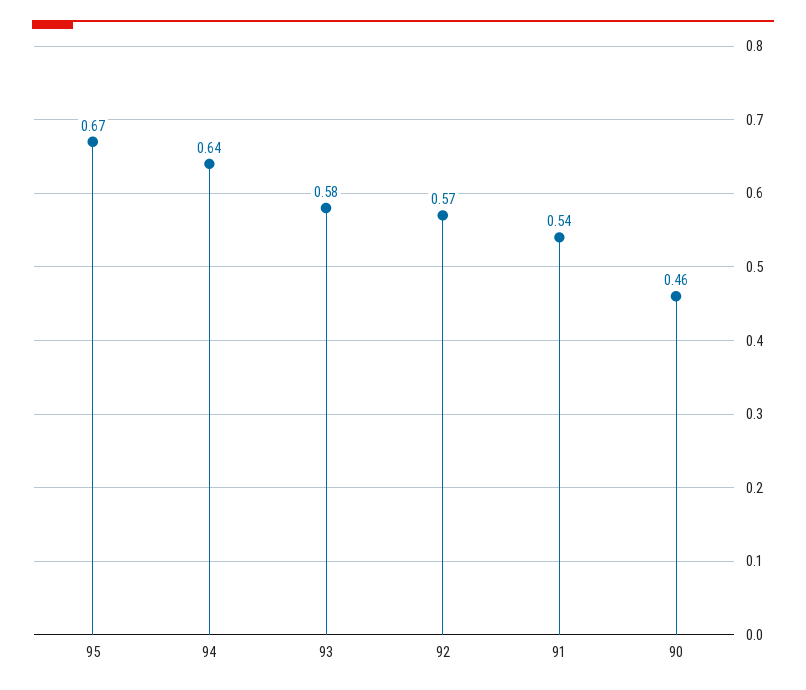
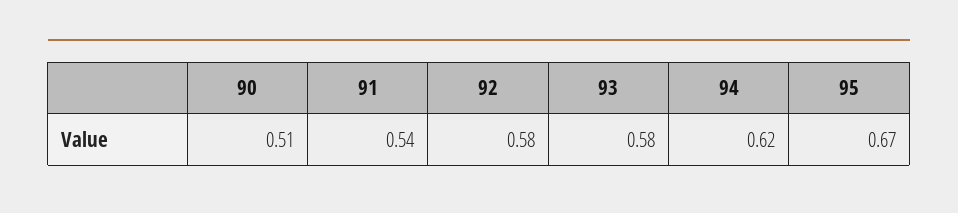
  {
    "95": 0.67,
-   "94": 0.64,
+   "94": 0.62,
    "93": 0.58,
-   "92": 0.57,
+   "92": 0.58,
    "91": 0.54,
-   "90": 0.46
+   "90": 0.51
  }

